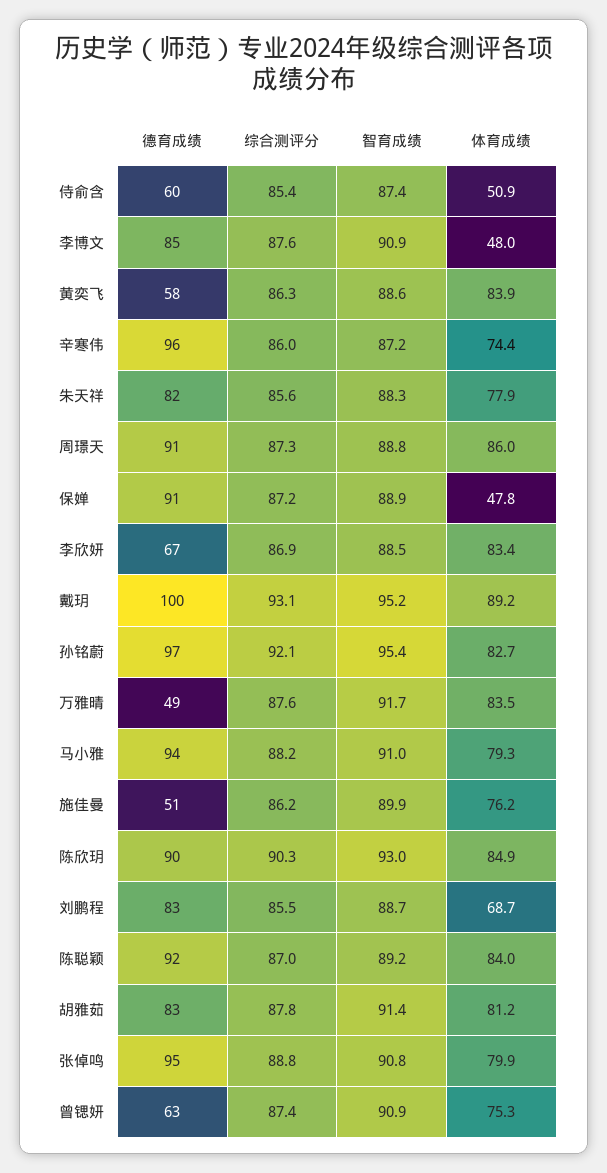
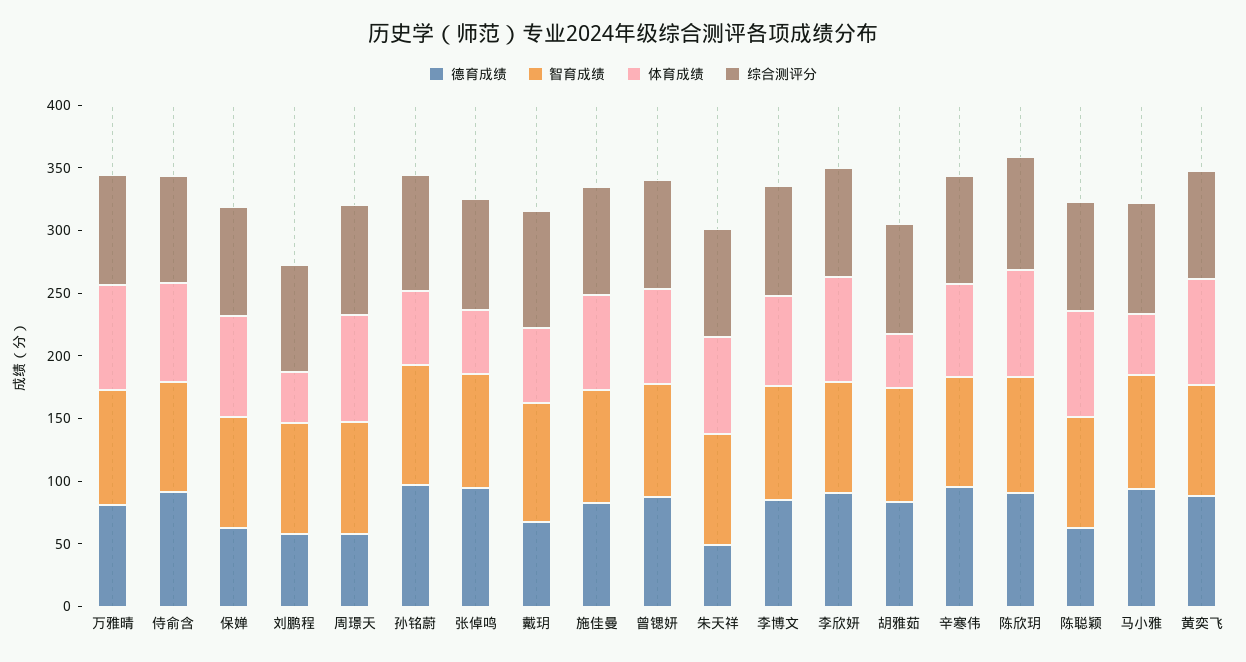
  {
    "德育成绩": {
-     "侍俞含": 60,
+     "侍俞含": 90,
      "李博文": 85,
-     "黄奕飞": 58,
+     "黄奕飞": 90,
      "辛寒伟": 96,
-     "朱天祥": 82,
+     "朱天祥": 50,
-     "周璟天": 91,
+     "周璟天": 60,
-     "保婵": 91,
+     "保婵": 60,
-     "李欣妍": 67,
+     "李欣妍": 90,
-     "戴玥": 100,
+     "戴玥": 70,
      "孙铭蔚": 97,
-     "万雅晴": 49,
+     "万雅晴": 80,
      "马小雅": 94,
-     "施佳曼": 51,
+     "施佳曼": 80,
      "陈欣玥": 90,
-     "刘鹏程": 83,
+     "刘鹏程": 60,
-     "陈聪颖": 92,
+     "陈聪颖": 60,
      "胡雅茹": 83,
      "张倬鸣": 95,
-     "曾锶妍": 63
+     "曾锶妍": 90
    },
    "综合测评分": {
      "侍俞含": 85.4,
      "李博文": 87.6,
      "黄奕飞": 86.3,
      "辛寒伟": 86,
      "朱天祥": 85.6,
      "周璟天": 87.3,
      "保婵": 87.2,
      "李欣妍": 86.9,
      "戴玥": 93.1,
      "孙铭蔚": 92.1,
      "万雅晴": 87.6,
      "马小雅": 88.2,
      "施佳曼": 86.2,
      "陈欣玥": 90.3,
      "刘鹏程": 85.5,
      "陈聪颖": 87,
      "胡雅茹": 87.8,
      "张倬鸣": 88.8,
      "曾锶妍": 87.4
    },
    "智育成绩": {
      "侍俞含": 87.4,
      "李博文": 90.9,
      "黄奕飞": 88.6,
      "辛寒伟": 87.2,
      "朱天祥": 88.3,
      "周璟天": 88.8,
      "保婵": 88.9,
      "李欣妍": 88.5,
      "戴玥": 95.2,
      "孙铭蔚": 95.4,
      "万雅晴": 91.7,
      "马小雅": 91,
      "施佳曼": 89.9,
      "陈欣玥": 93,
      "刘鹏程": 88.7,
      "陈聪颖": 89.2,
      "胡雅茹": 91.4,
      "张倬鸣": 90.8,
      "曾锶妍": 90.9
    },
    "体育成绩": {
-     "侍俞含": 50.9,
+     "侍俞含": 80,
-     "李博文": 48,
+     "李博文": 70,
      "黄奕飞": 83.9,
      "辛寒伟": 74.4,
      "朱天祥": 77.9,
      "周璟天": 86,
-     "保婵": 47.8,
+     "保婵": 80,
      "李欣妍": 83.4,
-     "戴玥": 89.2,
+     "戴玥": 60,
-     "孙铭蔚": 82.7,
+     "孙铭蔚": 60,
      "万雅晴": 83.5,
-     "马小雅": 79.3,
+     "马小雅": 50,
      "施佳曼": 76.2,
      "陈欣玥": 84.9,
-     "刘鹏程": 68.7,
+     "刘鹏程": 40,
      "陈聪颖": 84,
-     "胡雅茹": 81.2,
+     "胡雅茹": 40,
-     "张倬鸣": 79.9,
+     "张倬鸣": 50,
      "曾锶妍": 75.3
    }
  }

